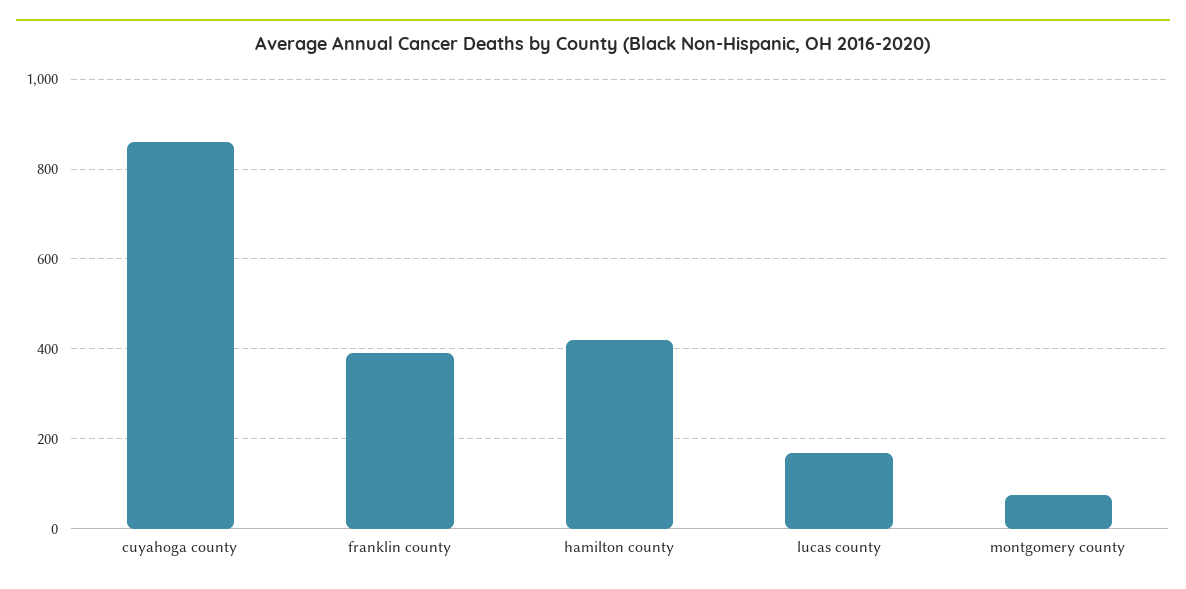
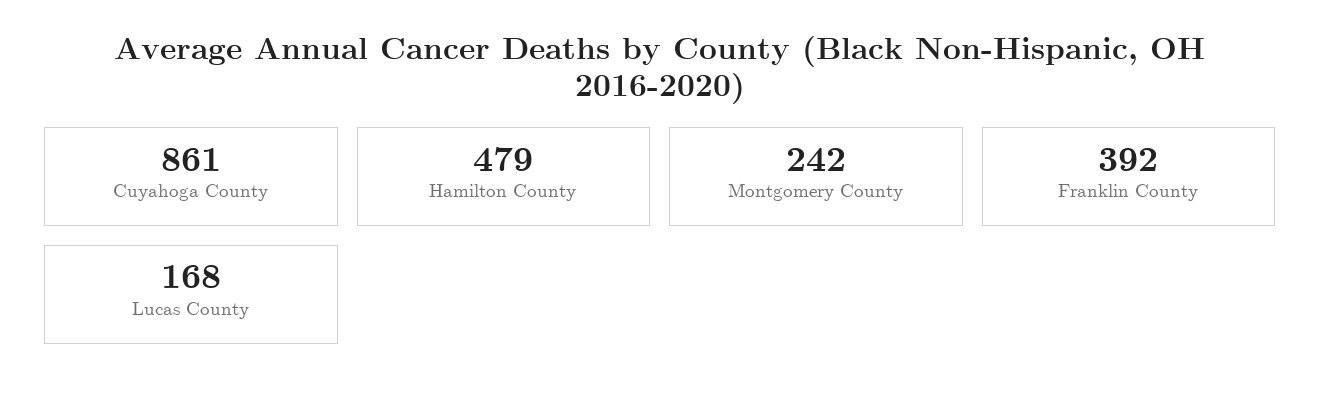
  {
    "cuyahoga county": 861,
    "franklin county": 392,
-   "hamilton county": 420,
+   "hamilton county": 479,
    "lucas county": 168,
-   "montgomery county": 80
+   "montgomery county": 242
  }

